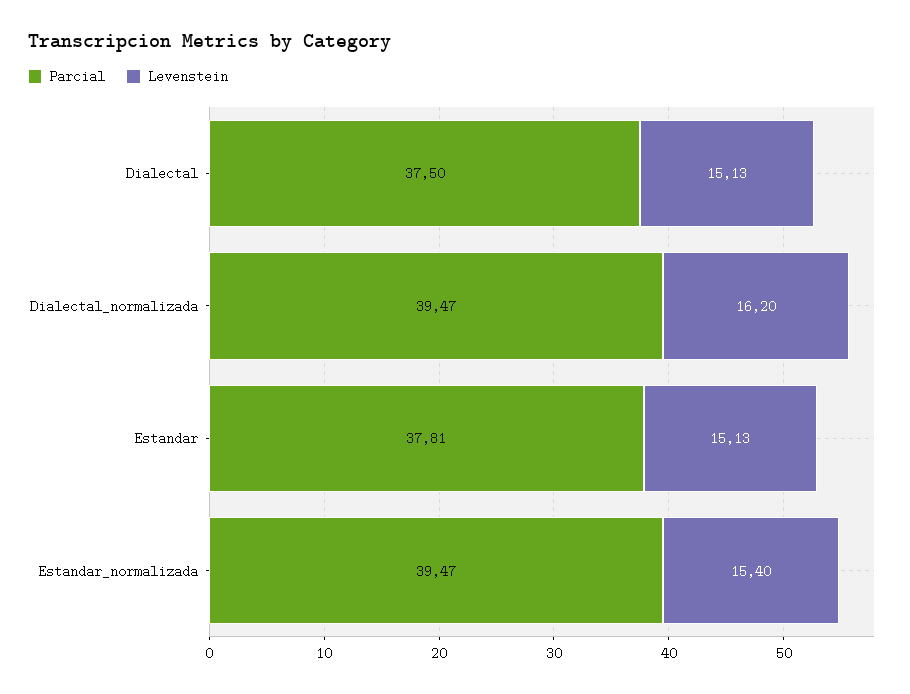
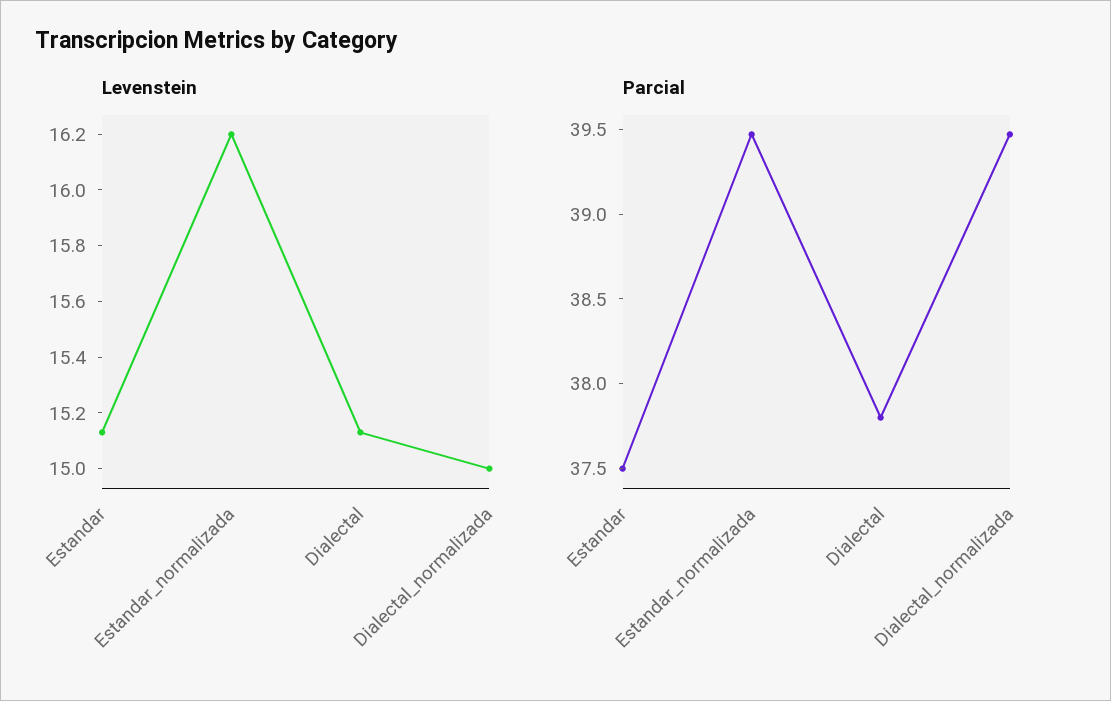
  {
    "Parcial": {
-     "Dialectal": 37.5,
+     "Dialectal": 37.8,
      "Dialectal_normalizada": 39.47,
-     "Estandar": 37.81,
+     "Estandar": 37.5,
      "Estandar_normalizada": 39.47
    },
    "Levenstein": {
      "Dialectal": 15.13,
-     "Dialectal_normalizada": 16.2,
+     "Dialectal_normalizada": 15,
      "Estandar": 15.13,
-     "Estandar_normalizada": 15.4
+     "Estandar_normalizada": 16.2
    }
  }

